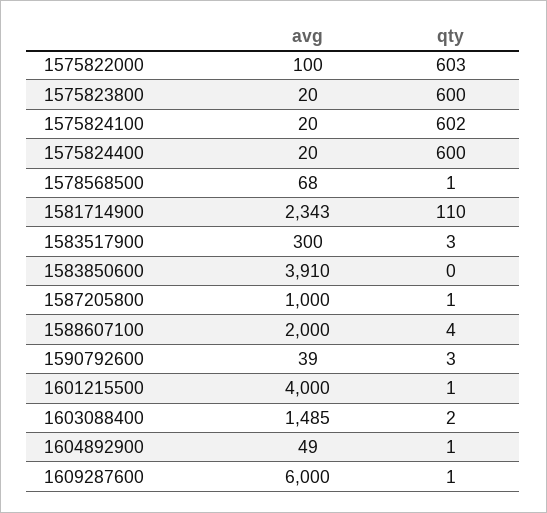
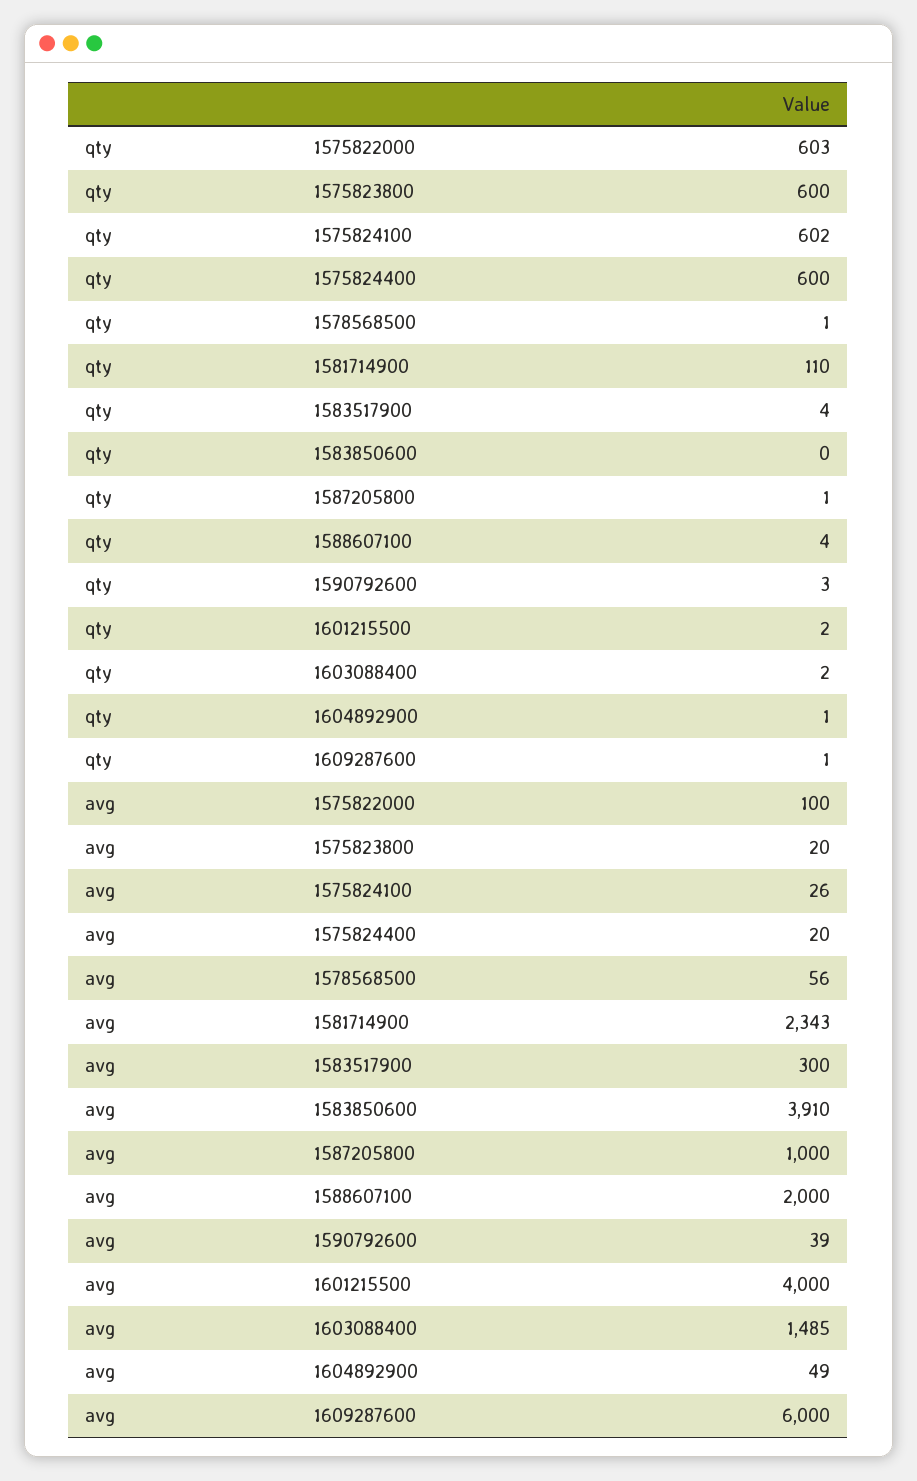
  {
    "avg": {
      "1575822000": 100,
      "1575823800": 20,
-     "1575824100": 20,
+     "1575824100": 26,
      "1575824400": 20,
-     "1578568500": 68,
+     "1578568500": 56,
      "1581714900": 2343,
      "1583517900": 300,
      "1583850600": 3910,
      "1587205800": 1000,
      "1588607100": 2000,
      "1590792600": 39,
      "1601215500": 4000,
      "1603088400": 1485,
      "1604892900": 49,
      "1609287600": 6000
    },
    "qty": {
      "1575822000": 603,
      "1575823800": 600,
      "1575824100": 602,
      "1575824400": 600,
      "1578568500": 1,
      "1581714900": 110,
-     "1583517900": 3,
+     "1583517900": 4,
      "1583850600": 0,
      "1587205800": 1,
      "1588607100": 4,
      "1590792600": 3,
-     "1601215500": 1,
+     "1601215500": 2,
      "1603088400": 2,
      "1604892900": 1,
      "1609287600": 1
    }
  }

